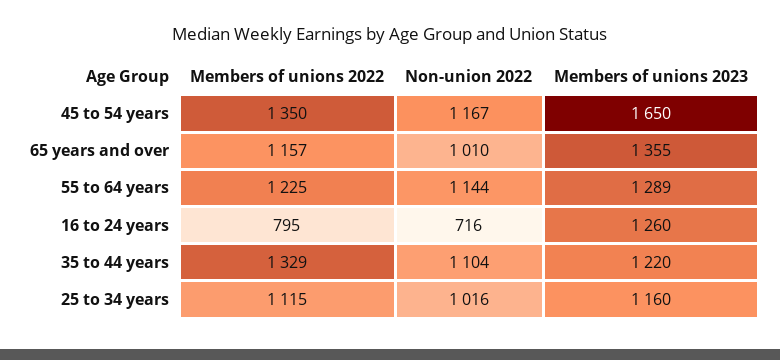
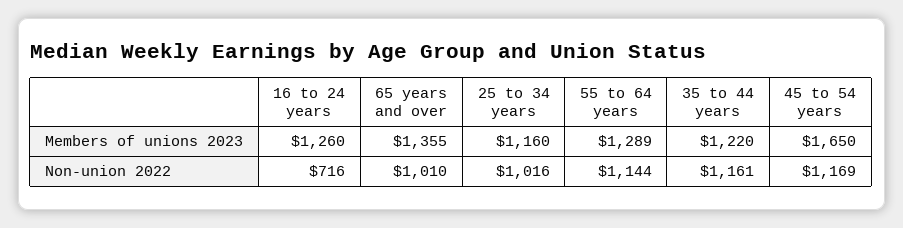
  {
-   "Members of unions 2022": {
-     "45 to 54 years": 1350,
-     "65 years and over": 1157,
-     "55 to 64 years": 1225,
-     "16 to 24 years": 795,
-     "35 to 44 years": 1329,
-     "25 to 34 years": 1115
-   },
    "Non-union 2022": {
-     "45 to 54 years": 1167,
+     "45 to 54 years": 1169,
      "65 years and over": 1010,
      "55 to 64 years": 1144,
      "16 to 24 years": 716,
-     "35 to 44 years": 1104,
+     "35 to 44 years": 1161,
      "25 to 34 years": 1016
    },
    "Members of unions 2023": {
      "45 to 54 years": 1650,
      "65 years and over": 1355,
      "55 to 64 years": 1289,
      "16 to 24 years": 1260,
      "35 to 44 years": 1220,
      "25 to 34 years": 1160
    }
  }

